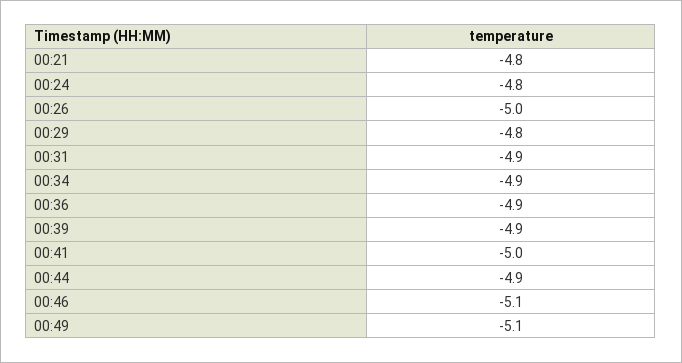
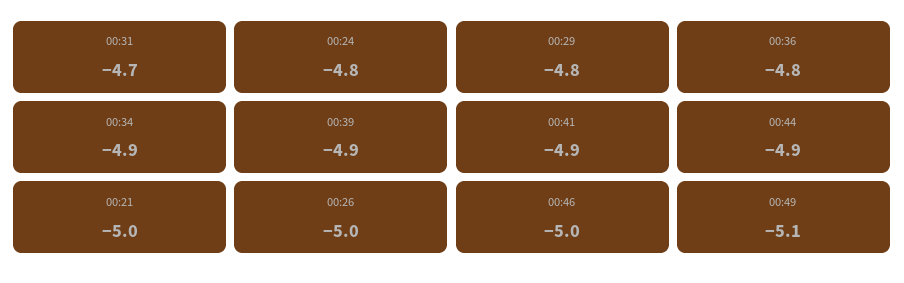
  {
-   "00:21": -4.8,
+   "00:21": -5,
    "00:24": -4.8,
    "00:26": -5,
    "00:29": -4.8,
-   "00:31": -4.9,
+   "00:31": -4.7,
    "00:34": -4.9,
-   "00:36": -4.9,
+   "00:36": -4.8,
    "00:39": -4.9,
-   "00:41": -5,
+   "00:41": -4.9,
    "00:44": -4.9,
-   "00:46": -5.1,
+   "00:46": -5,
    "00:49": -5.1
  }

